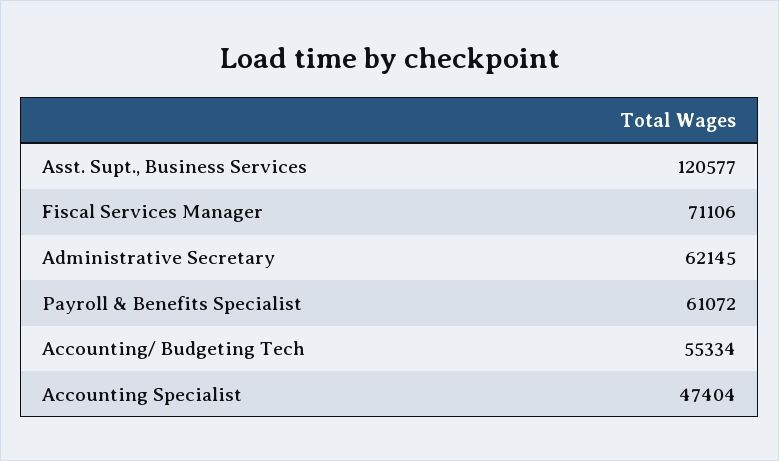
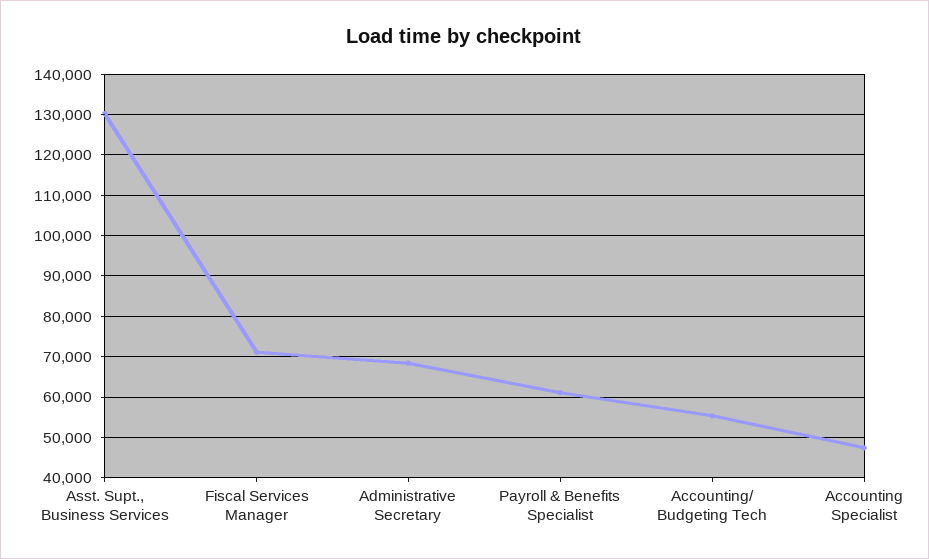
  {
-   "Asst. Supt., Business Services": 120577,
+   "Asst. Supt., Business Services": 130000,
    "Fiscal Services Manager": 71106,
-   "Administrative Secretary": 62145,
+   "Administrative Secretary": 68000,
    "Payroll & Benefits Specialist": 61072,
    "Accounting/ Budgeting Tech": 55334,
    "Accounting Specialist": 47404
  }

